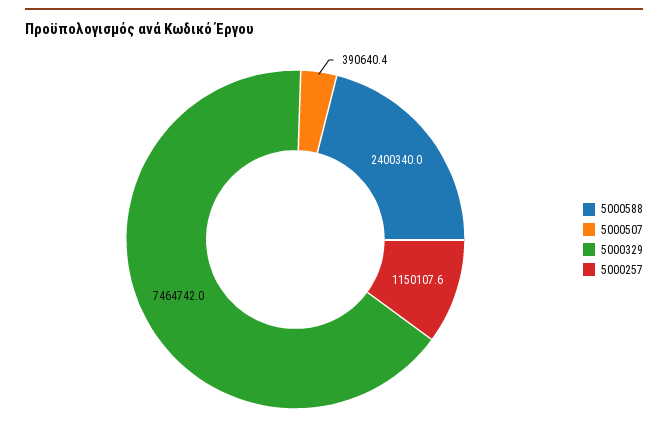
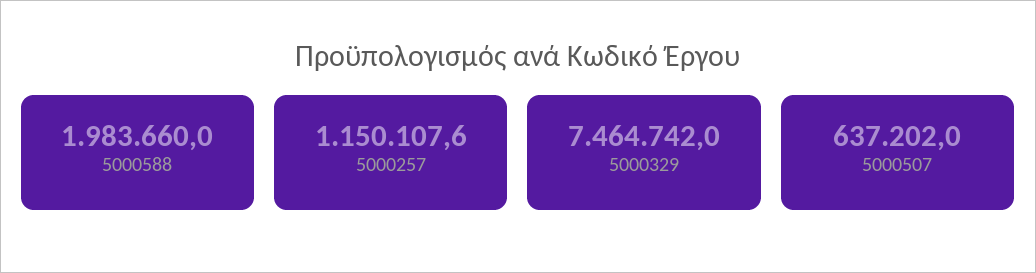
  {
-   "5000588": 2400340,
+   "5000588": 1983660,
-   "5000507": 390640.4,
+   "5000507": 637202,
    "5000329": 7464742,
    "5000257": 1150107.6
  }

